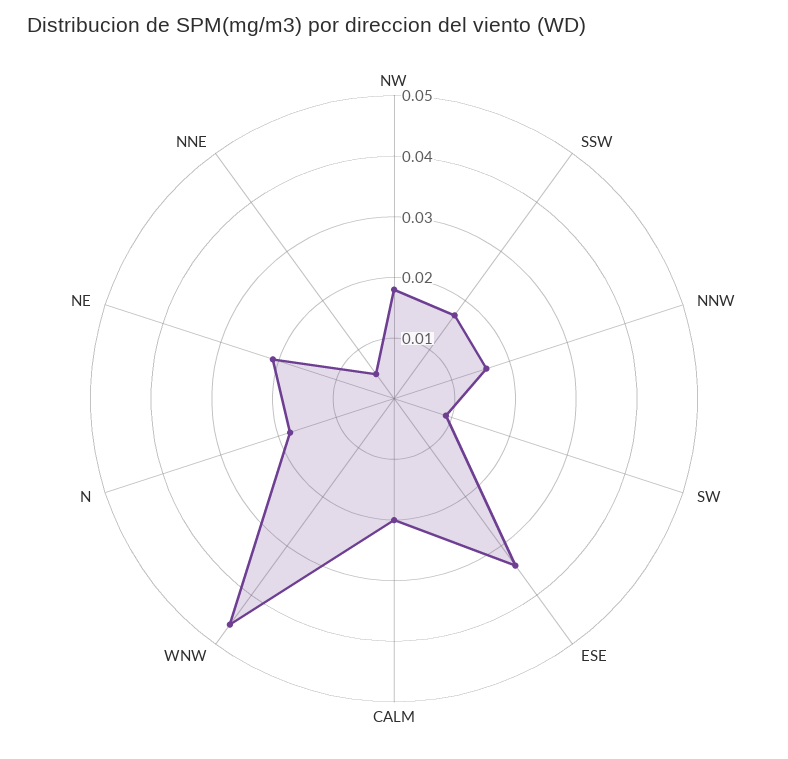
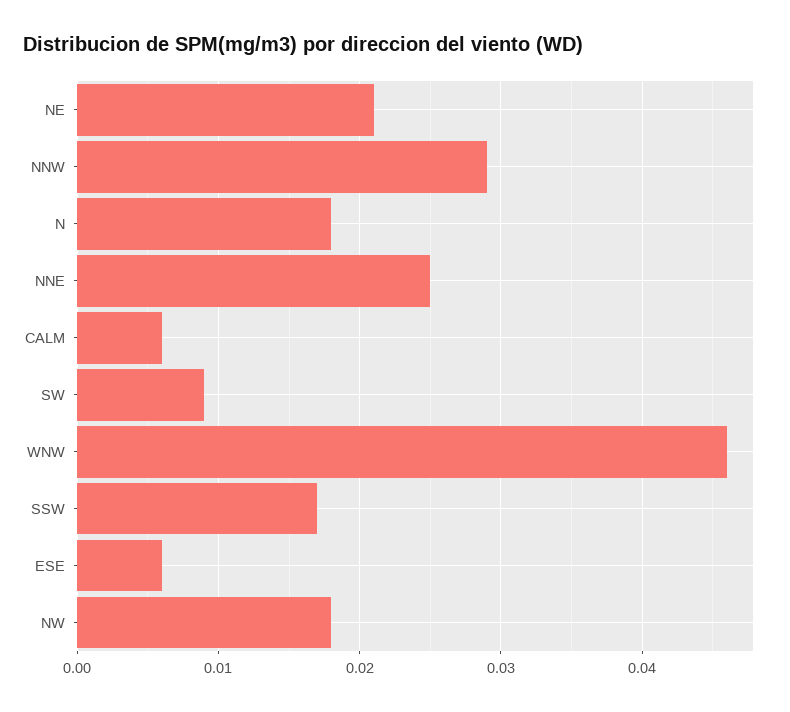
  {
    "NW": 0.018,
    "SSW": 0.017,
-   "NNW": 0.015,
+   "NNW": 0.029,
    "SW": 0.009,
-   "ESE": 0.035,
+   "ESE": 0.006,
-   "CALM": 0.02,
+   "CALM": 0.006,
    "WNW": 0.046,
    "N": 0.018,
    "NE": 0.021,
-   "NNE": 0.005
+   "NNE": 0.025
  }

